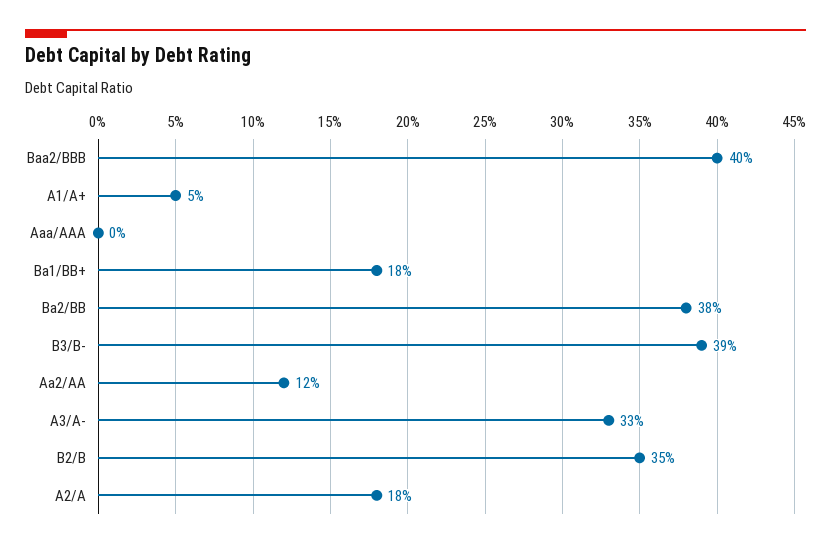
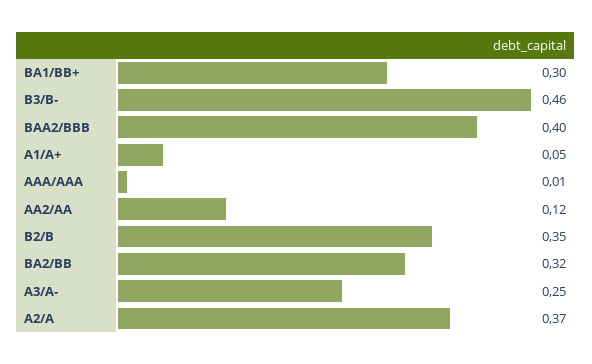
  {
    "Baa2/BBB": 0.4,
    "A1/A+": 0.05,
-   "Aaa/AAA": 0,
+   "Aaa/AAA": 0.01,
-   "Ba1/BB+": 0.18,
+   "Ba1/BB+": 0.3,
-   "Ba2/BB": 0.38,
+   "Ba2/BB": 0.32,
-   "B3/B-": 0.39,
+   "B3/B-": 0.46,
    "Aa2/AA": 0.12,
-   "A3/A-": 0.33,
+   "A3/A-": 0.25,
    "B2/B": 0.35,
-   "A2/A": 0.18
+   "A2/A": 0.37
  }

